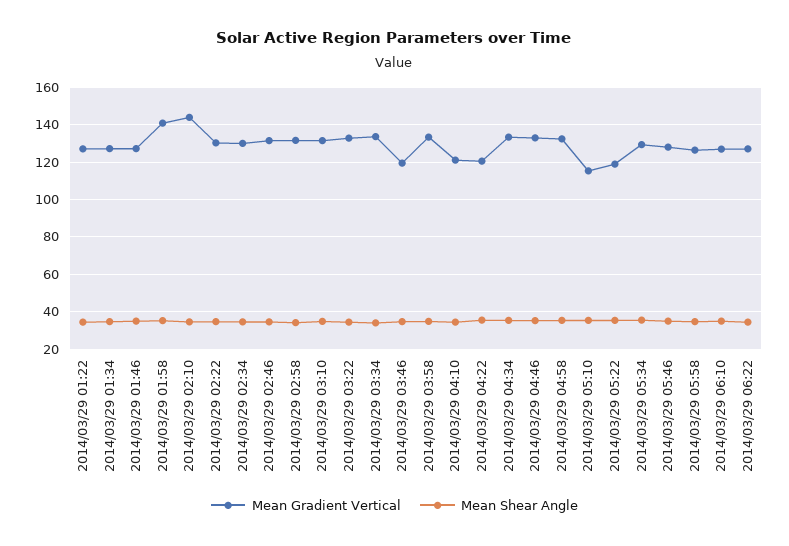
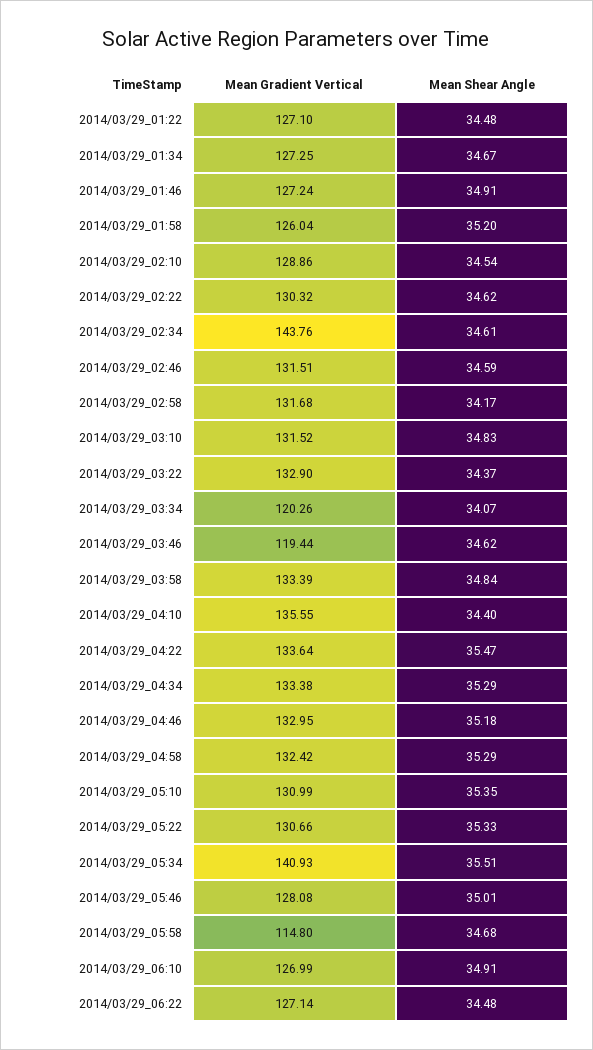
  {
    "Mean Gradient Vertical": {
      "2014/03/29 01:22": 127.1,
      "2014/03/29 01:34": 127.25,
      "2014/03/29 01:46": 127.24,
-     "2014/03/29 01:58": 140,
+     "2014/03/29 01:58": 126.04,
-     "2014/03/29 02:10": 145,
+     "2014/03/29 02:10": 128.86,
      "2014/03/29 02:22": 130.32,
-     "2014/03/29 02:34": 130,
+     "2014/03/29 02:34": 143.76,
      "2014/03/29 02:46": 131.51,
      "2014/03/29 02:58": 131.68,
      "2014/03/29 03:10": 131.52,
      "2014/03/29 03:22": 132.9,
-     "2014/03/29 03:34": 135,
+     "2014/03/29 03:34": 120.26,
      "2014/03/29 03:46": 119.44,
      "2014/03/29 03:58": 133.39,
-     "2014/03/29 04:10": 120,
+     "2014/03/29 04:10": 135.55,
-     "2014/03/29 04:22": 120,
+     "2014/03/29 04:22": 133.64,
      "2014/03/29 04:34": 133.38,
      "2014/03/29 04:46": 132.95,
      "2014/03/29 04:58": 132.42,
-     "2014/03/29 05:10": 115,
+     "2014/03/29 05:10": 130.99,
-     "2014/03/29 05:22": 120,
+     "2014/03/29 05:22": 130.66,
-     "2014/03/29 05:34": 130,
+     "2014/03/29 05:34": 140.93,
      "2014/03/29 05:46": 128.08,
-     "2014/03/29 05:58": 125,
+     "2014/03/29 05:58": 114.8,
      "2014/03/29 06:10": 126.99,
      "2014/03/29 06:22": 127.14
    },
    "Mean Shear Angle": {
      "2014/03/29 01:22": 34.48,
      "2014/03/29 01:34": 34.67,
      "2014/03/29 01:46": 34.91,
      "2014/03/29 01:58": 35.2,
      "2014/03/29 02:10": 34.54,
      "2014/03/29 02:22": 34.62,
      "2014/03/29 02:34": 34.61,
      "2014/03/29 02:46": 34.59,
      "2014/03/29 02:58": 34.17,
      "2014/03/29 03:10": 34.83,
      "2014/03/29 03:22": 34.37,
      "2014/03/29 03:34": 34.07,
      "2014/03/29 03:46": 34.62,
      "2014/03/29 03:58": 34.84,
      "2014/03/29 04:10": 34.4,
      "2014/03/29 04:22": 35.47,
      "2014/03/29 04:34": 35.29,
      "2014/03/29 04:46": 35.18,
      "2014/03/29 04:58": 35.29,
      "2014/03/29 05:10": 35.35,
      "2014/03/29 05:22": 35.33,
      "2014/03/29 05:34": 35.51,
      "2014/03/29 05:46": 35.01,
      "2014/03/29 05:58": 34.68,
      "2014/03/29 06:10": 34.91,
      "2014/03/29 06:22": 34.48
    }
  }

